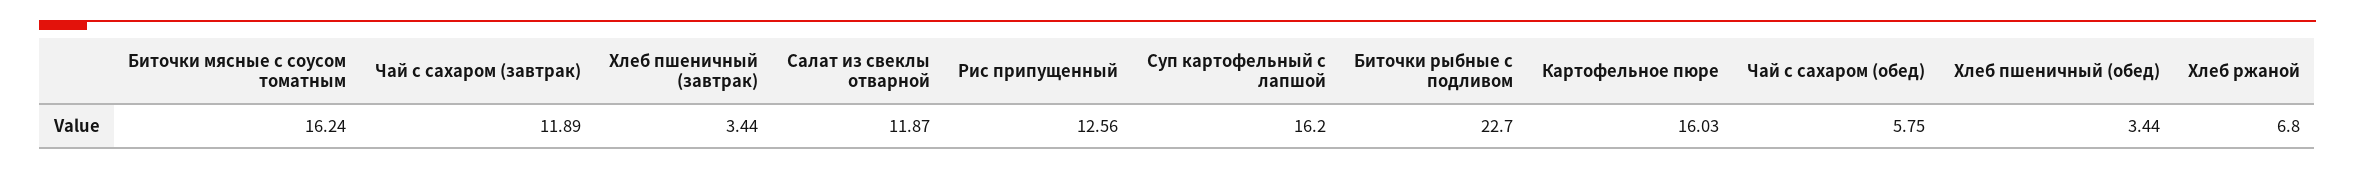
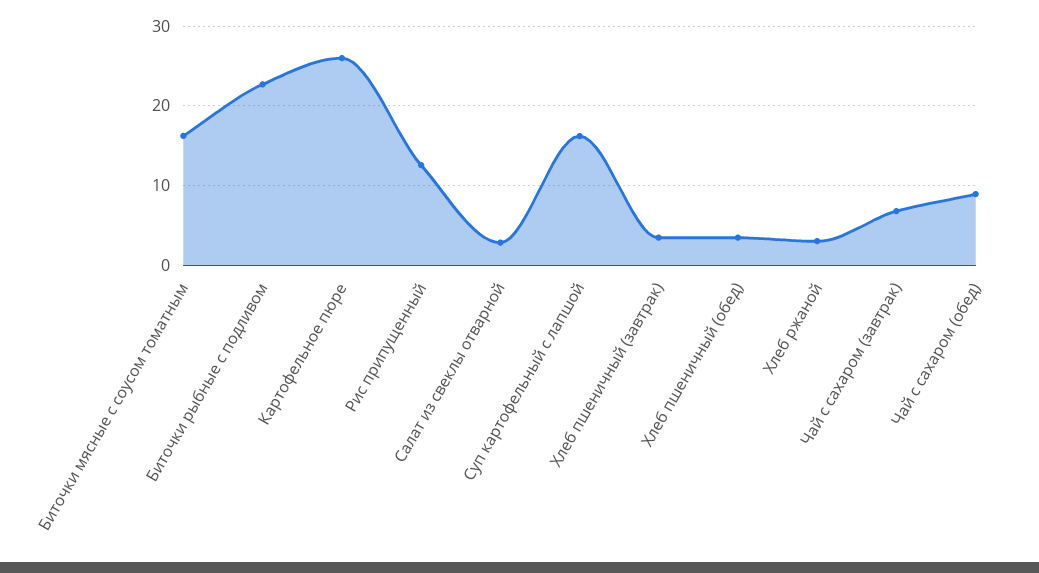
  {
    "Биточки мясные с соусом томатным": 16.24,
-   "Чай с сахаром (завтрак)": 11.89,
+   "Чай с сахаром (завтрак)": 7,
    "Хлеб пшеничный (завтрак)": 3.44,
-   "Салат из свеклы отварной": 11.87,
+   "Салат из свеклы отварной": 3,
    "Рис припущенный": 12.56,
    "Суп картофельный с лапшой": 16.2,
    "Биточки рыбные с подливом": 22.7,
-   "Картофельное пюре": 16.03,
+   "Картофельное пюре": 26,
-   "Чай с сахаром (обед)": 5.75,
+   "Чай с сахаром (обед)": 9,
    "Хлеб пшеничный (обед)": 3.44,
-   "Хлеб ржаной": 6.8
+   "Хлеб ржаной": 3
  }

